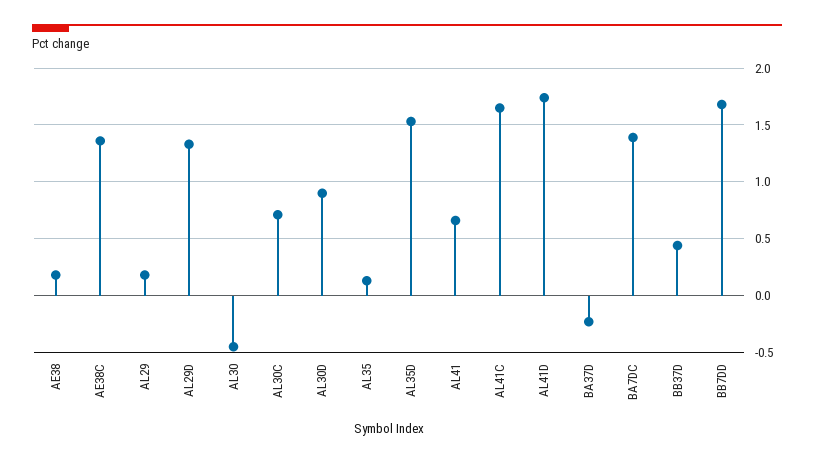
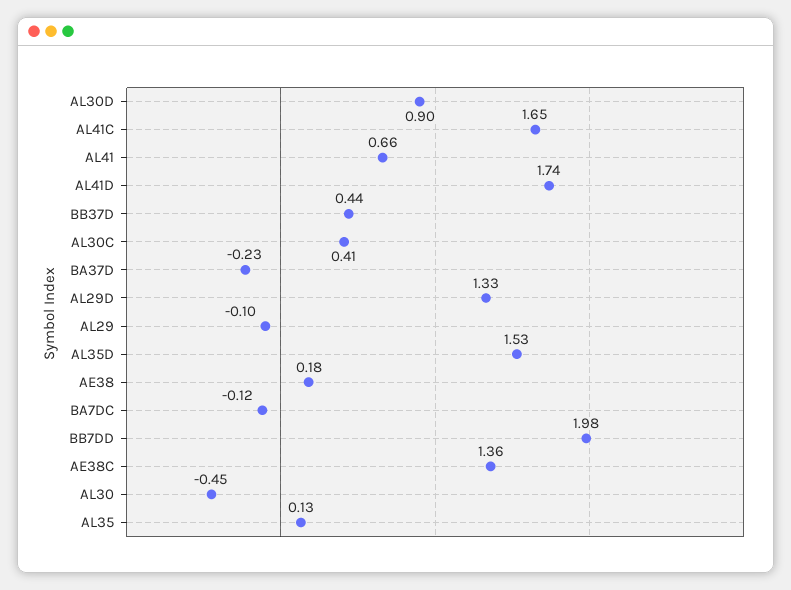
  {
    "AE38": 0.18,
    "AE38C": 1.36,
-   "AL29": 0.2,
+   "AL29": -0.1,
    "AL29D": 1.33,
    "AL30": -0.45,
-   "AL30C": 0.7,
+   "AL30C": 0.41,
    "AL30D": 0.9,
    "AL35": 0.13,
    "AL35D": 1.53,
    "AL41": 0.66,
    "AL41C": 1.65,
    "AL41D": 1.74,
    "BA37D": -0.23,
-   "BA7DC": 1.4,
+   "BA7DC": -0.12,
    "BB37D": 0.44,
-   "BB7DD": 1.7
+   "BB7DD": 1.98
  }

